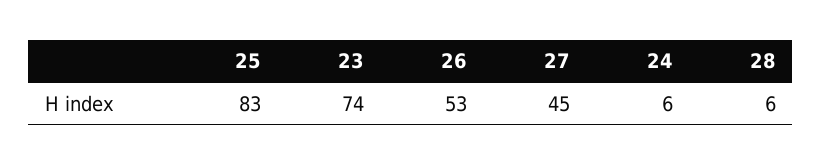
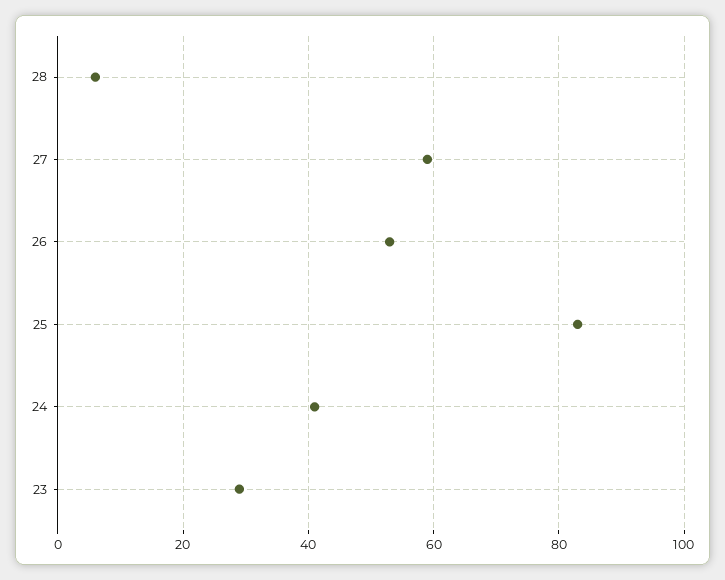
  {
    "25": 83,
-   "23": 74,
+   "23": 30,
    "26": 53,
-   "27": 45,
+   "27": 60,
-   "24": 6,
+   "24": 40,
    "28": 6
  }

